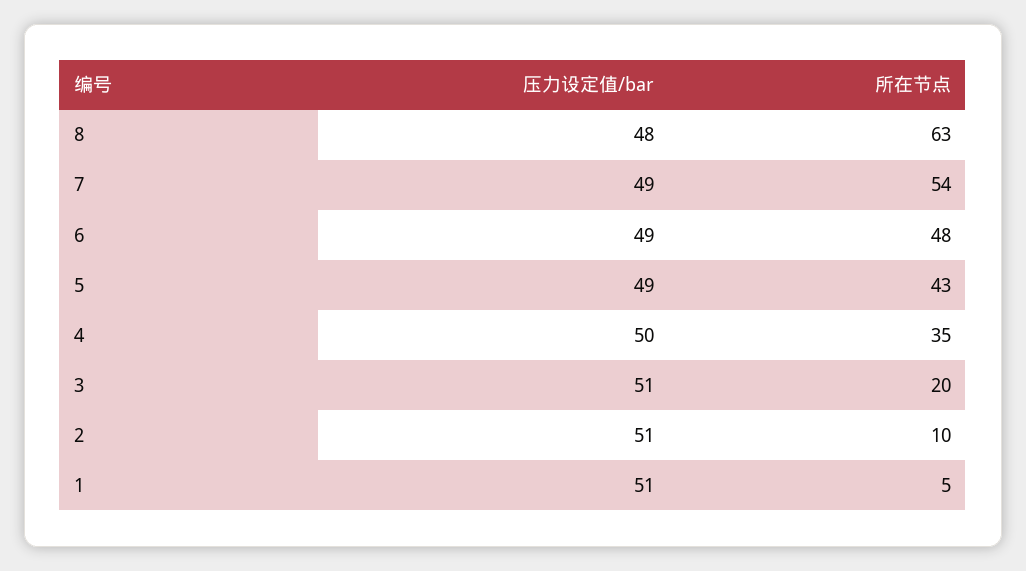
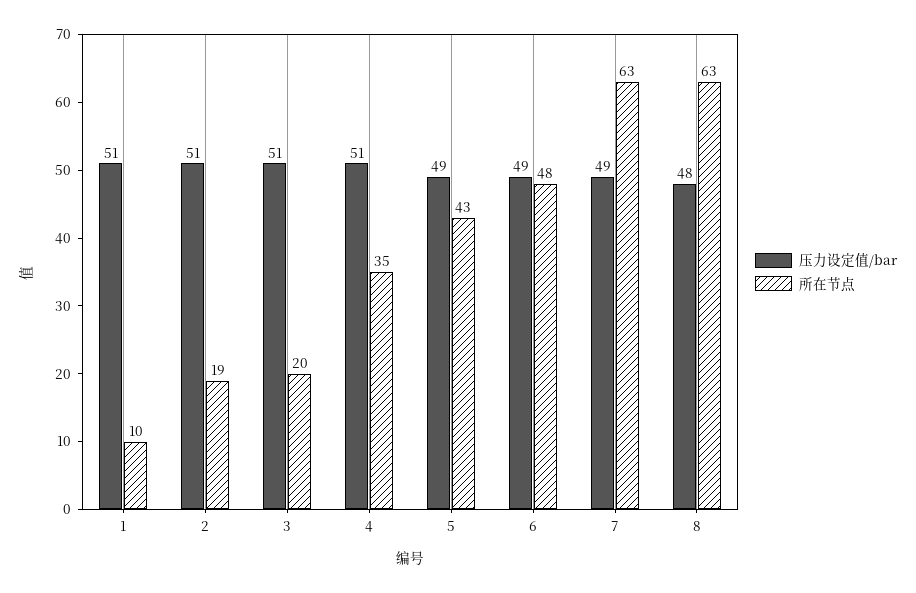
  {
    "压力设定值/bar": {
      "8": 48,
      "7": 49,
      "6": 49,
      "5": 49,
-     "4": 50,
+     "4": 51,
      "3": 51,
      "2": 51,
      "1": 51
    },
    "所在节点": {
      "8": 63,
-     "7": 54,
+     "7": 63,
      "6": 48,
      "5": 43,
      "4": 35,
      "3": 20,
-     "2": 10,
+     "2": 19,
-     "1": 5
+     "1": 10
    }
  }

